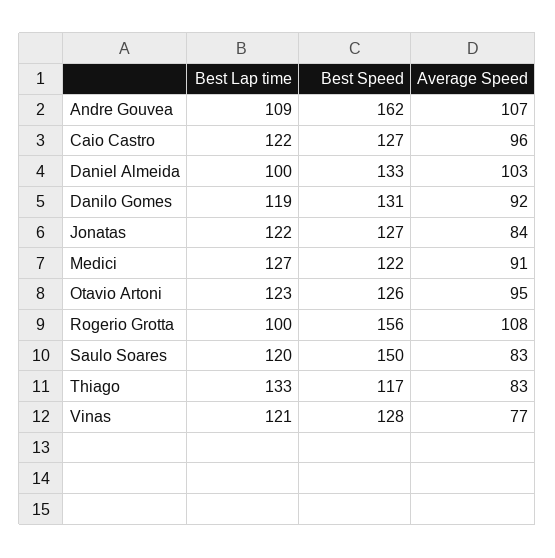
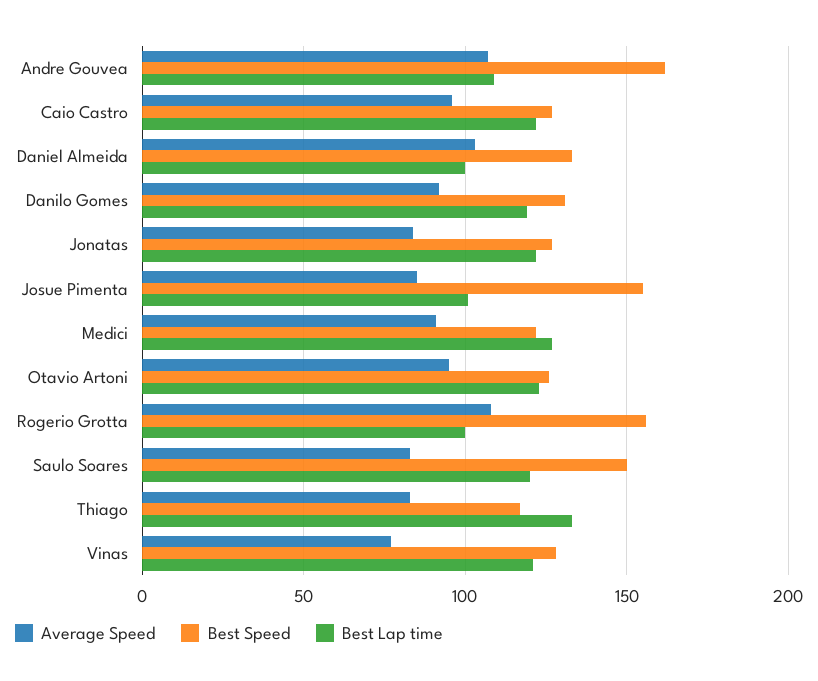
  {
    "Best Lap time": {
      "Andre Gouvea": 109,
      "Caio Castro": 122,
      "Daniel Almeida": 100,
      "Danilo Gomes": 119,
      "Jonatas": 122,
      "Medici": 127,
      "Otavio Artoni": 123,
      "Rogerio Grotta": 100,
      "Saulo Soares": 120,
      "Thiago": 133,
-     "Vinas": 121
+     "Vinas": 121,
+     "Josue Pimenta": 100
    },
    "Best Speed": {
      "Andre Gouvea": 162,
      "Caio Castro": 127,
      "Daniel Almeida": 133,
      "Danilo Gomes": 131,
      "Jonatas": 127,
      "Medici": 122,
      "Otavio Artoni": 126,
      "Rogerio Grotta": 156,
      "Saulo Soares": 150,
      "Thiago": 117,
-     "Vinas": 128
+     "Vinas": 128,
+     "Josue Pimenta": 155
    },
    "Average Speed": {
      "Andre Gouvea": 107,
      "Caio Castro": 96,
      "Daniel Almeida": 103,
      "Danilo Gomes": 92,
      "Jonatas": 84,
      "Medici": 91,
      "Otavio Artoni": 95,
      "Rogerio Grotta": 108,
      "Saulo Soares": 83,
      "Thiago": 83,
-     "Vinas": 77
+     "Vinas": 77,
+     "Josue Pimenta": 85
    }
  }

